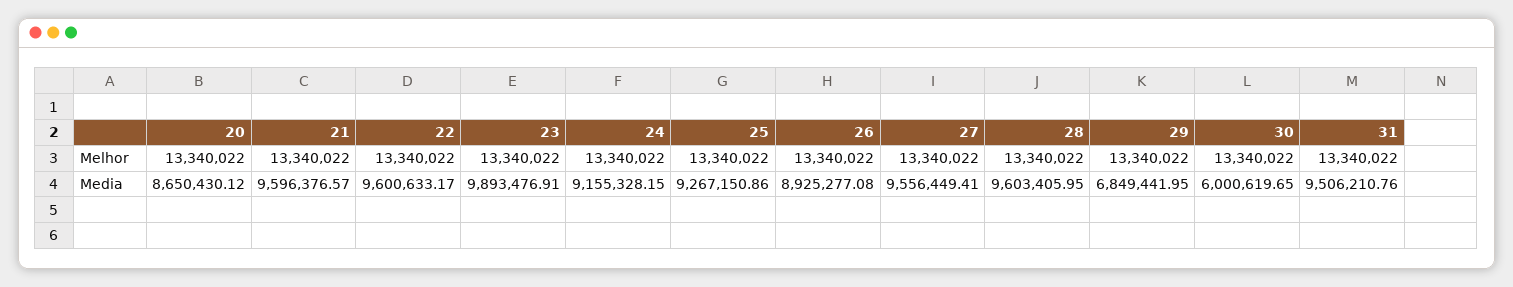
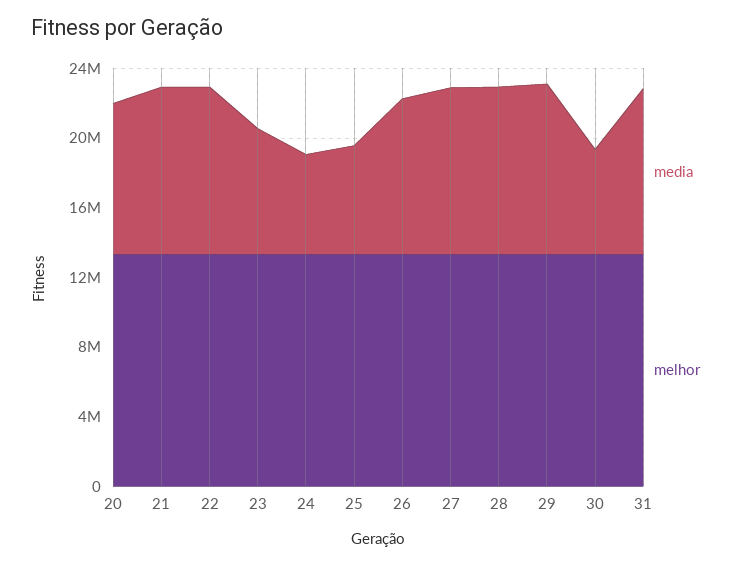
  {
    "Melhor": {
      "20": 13340022,
      "21": 13340022,
      "22": 13340022,
      "23": 13340022,
      "24": 13340022,
      "25": 13340022,
      "26": 13340022,
      "27": 13340022,
      "28": 13340022,
      "29": 13340022,
      "30": 13340022,
      "31": 13340022
    },
    "Media": {
      "20": 8650430.12,
      "21": 9596376.57,
      "22": 9600633.17,
-     "23": 9893476.91,
+     "23": 7000000,
-     "24": 9155328.15,
+     "24": 6000000,
-     "25": 9267150.86,
+     "25": 6000000,
      "26": 8925277.08,
      "27": 9556449.41,
      "28": 9603405.95,
-     "29": 6849441.95,
+     "29": 10000000,
      "30": 6000619.65,
      "31": 9506210.76
    }
  }

